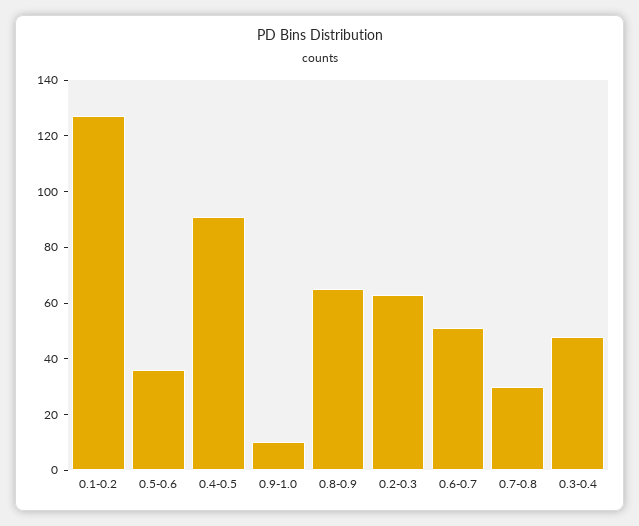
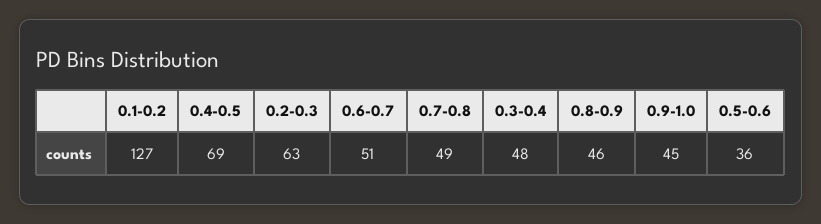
  {
    "0.1-0.2": 127,
    "0.5-0.6": 36,
-   "0.4-0.5": 90,
+   "0.4-0.5": 69,
-   "0.9-1.0": 10,
+   "0.9-1.0": 45,
-   "0.8-0.9": 65,
+   "0.8-0.9": 46,
    "0.2-0.3": 63,
    "0.6-0.7": 51,
-   "0.7-0.8": 30,
+   "0.7-0.8": 49,
    "0.3-0.4": 48
  }

